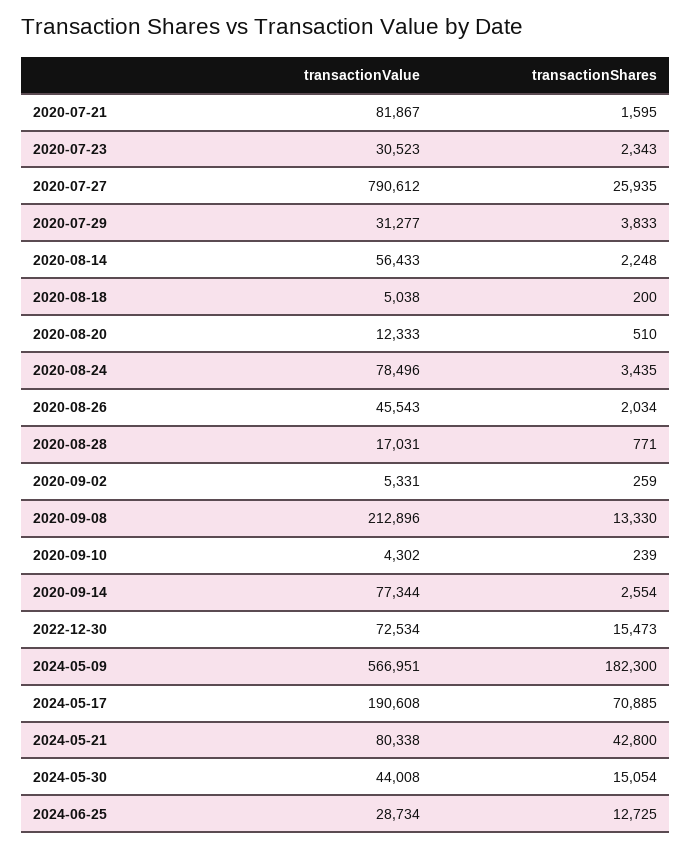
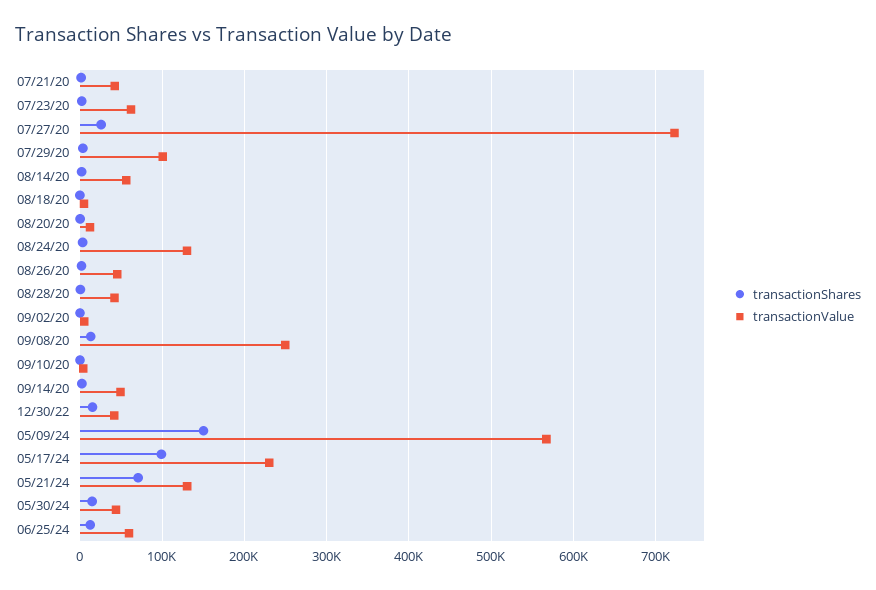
  {
    "transactionValue": {
-     "2020-07-21": 81867,
+     "2020-07-21": 40000,
-     "2020-07-23": 30523,
+     "2020-07-23": 60000,
-     "2020-07-27": 790612,
+     "2020-07-27": 720000,
-     "2020-07-29": 31277,
+     "2020-07-29": 100000,
      "2020-08-14": 56433,
      "2020-08-18": 5038,
      "2020-08-20": 12333,
-     "2020-08-24": 78496,
+     "2020-08-24": 130000,
      "2020-08-26": 45543,
-     "2020-08-28": 17031,
+     "2020-08-28": 40000,
      "2020-09-02": 5331,
-     "2020-09-08": 212896,
+     "2020-09-08": 250000,
      "2020-09-10": 4302,
-     "2020-09-14": 77344,
+     "2020-09-14": 50000,
-     "2022-12-30": 72534,
+     "2022-12-30": 40000,
      "2024-05-09": 566951,
-     "2024-05-17": 190608,
+     "2024-05-17": 230000,
-     "2024-05-21": 80338,
+     "2024-05-21": 130000,
      "2024-05-30": 44008,
-     "2024-06-25": 28734
+     "2024-06-25": 60000
    },
    "transactionShares": {
      "2020-07-21": 1595,
      "2020-07-23": 2343,
      "2020-07-27": 25935,
      "2020-07-29": 3833,
      "2020-08-14": 2248,
      "2020-08-18": 200,
      "2020-08-20": 510,
      "2020-08-24": 3435,
      "2020-08-26": 2034,
      "2020-08-28": 771,
      "2020-09-02": 259,
      "2020-09-08": 13330,
      "2020-09-10": 239,
      "2020-09-14": 2554,
      "2022-12-30": 15473,
-     "2024-05-09": 182300,
+     "2024-05-09": 150000,
-     "2024-05-17": 70885,
+     "2024-05-17": 100000,
-     "2024-05-21": 42800,
+     "2024-05-21": 70000,
      "2024-05-30": 15054,
      "2024-06-25": 12725
    }
  }

